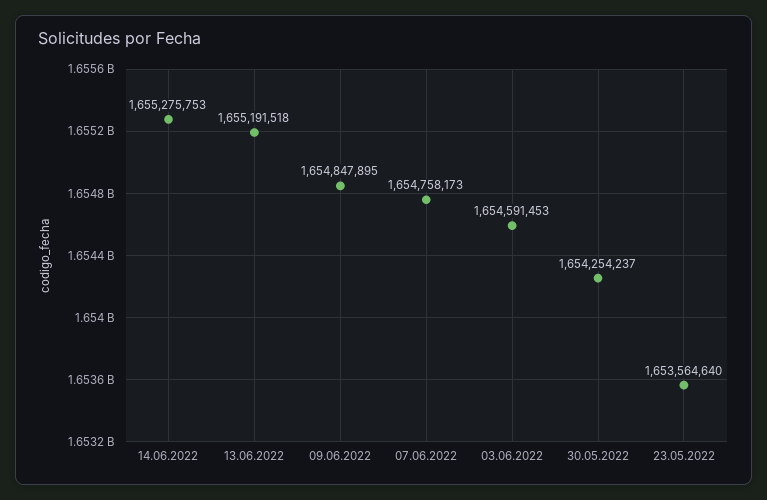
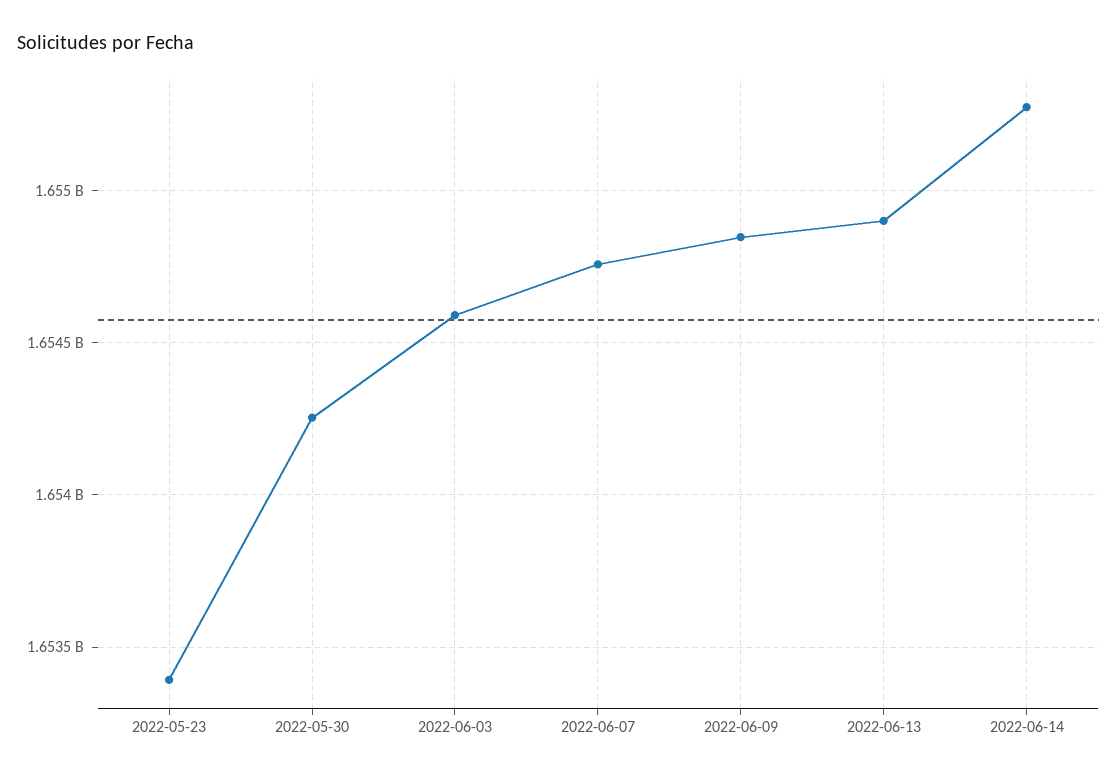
  {
    "14.06.2022": 1655275753,
-   "13.06.2022": 1655191518,
+   "13.06.2022": 1654900000,
    "09.06.2022": 1654847895,
    "07.06.2022": 1654758173,
    "03.06.2022": 1654591453,
    "30.05.2022": 1654254237,
-   "23.05.2022": 1653564640
+   "23.05.2022": 1653400000
  }

